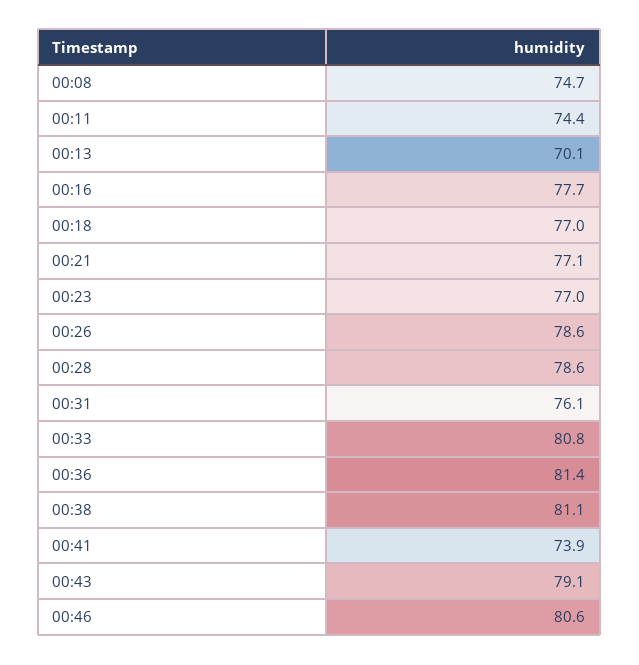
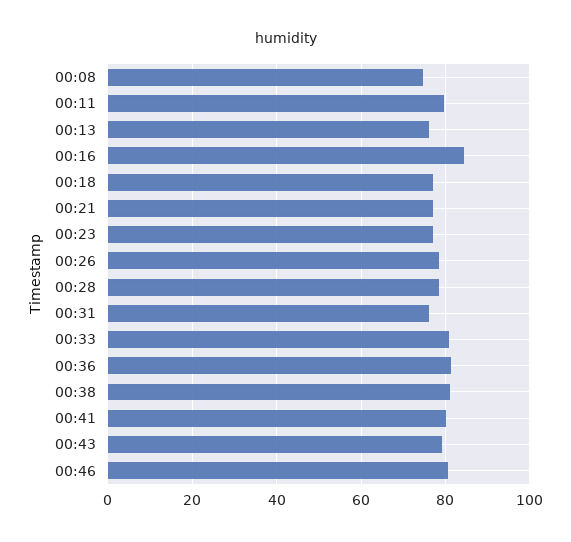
  {
    "00:08": 74.7,
-   "00:11": 74.4,
+   "00:11": 80,
-   "00:13": 70.1,
+   "00:13": 76,
-   "00:16": 77.7,
+   "00:16": 84,
    "00:18": 77,
    "00:21": 77.1,
    "00:23": 77,
    "00:26": 78.6,
    "00:28": 78.6,
    "00:31": 76.1,
    "00:33": 80.8,
    "00:36": 81.4,
    "00:38": 81.1,
-   "00:41": 73.9,
+   "00:41": 80,
    "00:43": 79.1,
    "00:46": 80.6
  }

